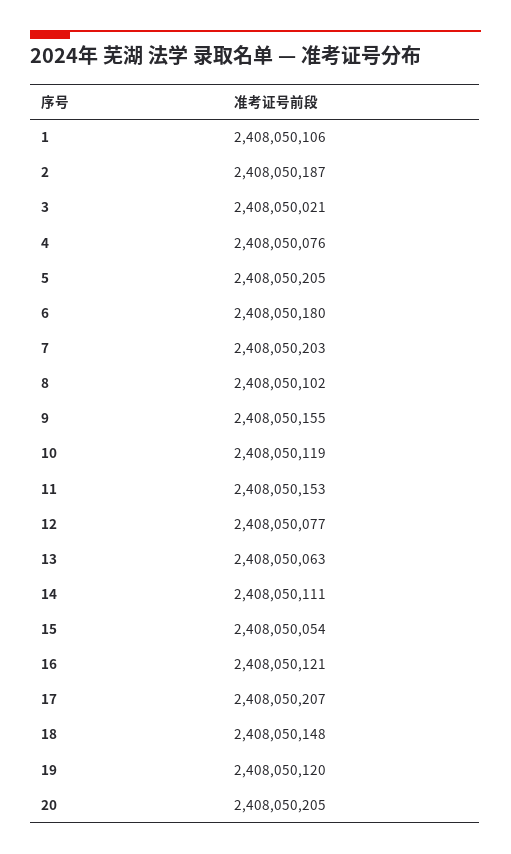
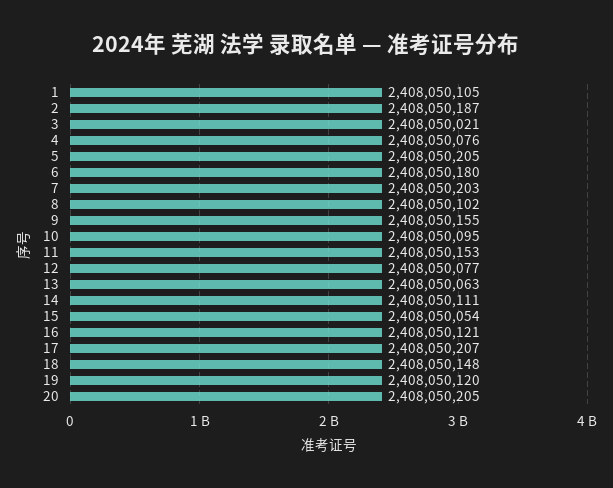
  {
-   "1": 2408050106,
+   "1": 2408050105,
    "2": 2408050187,
    "3": 2408050021,
    "4": 2408050076,
    "5": 2408050205,
    "6": 2408050180,
    "7": 2408050203,
    "8": 2408050102,
    "9": 2408050155,
-   "10": 2408050119,
+   "10": 2408050095,
    "11": 2408050153,
    "12": 2408050077,
    "13": 2408050063,
    "14": 2408050111,
    "15": 2408050054,
    "16": 2408050121,
    "17": 2408050207,
    "18": 2408050148,
    "19": 2408050120,
    "20": 2408050205
  }

